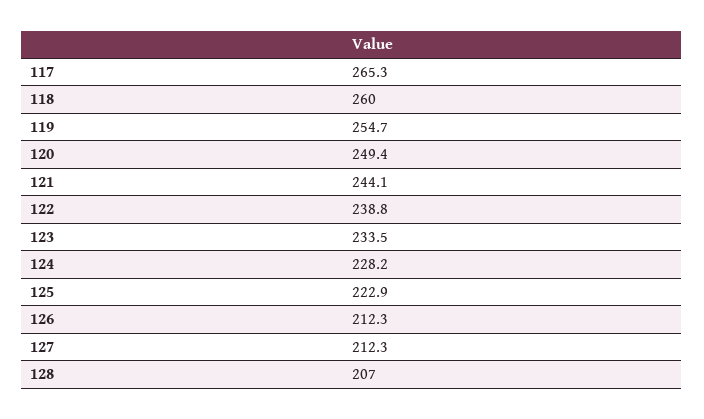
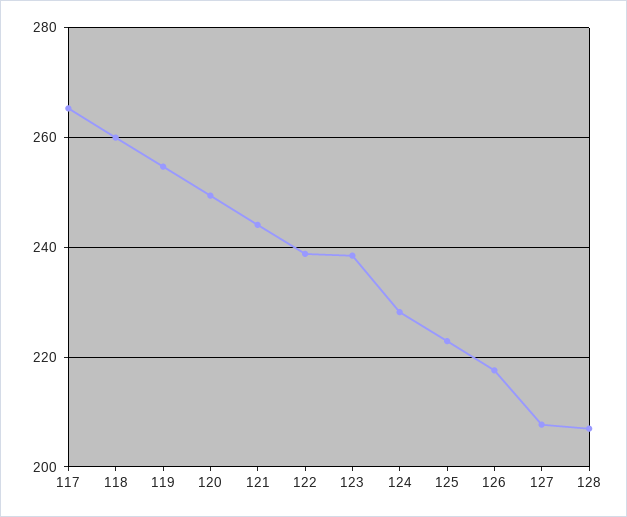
  {
    "117": 265.3,
    "118": 260,
    "119": 254.7,
    "120": 249.4,
    "121": 244.1,
    "122": 238.8,
-   "123": 233.5,
+   "123": 238,
    "124": 228.2,
    "125": 222.9,
-   "126": 212.3,
+   "126": 218,
-   "127": 212.3,
+   "127": 208,
    "128": 207
  }

